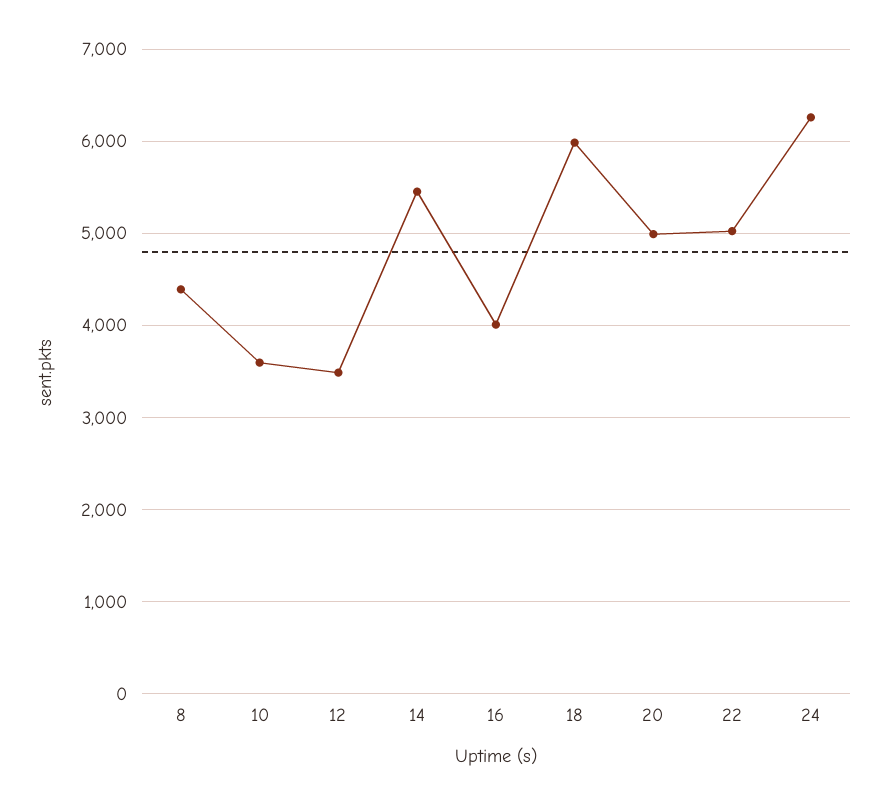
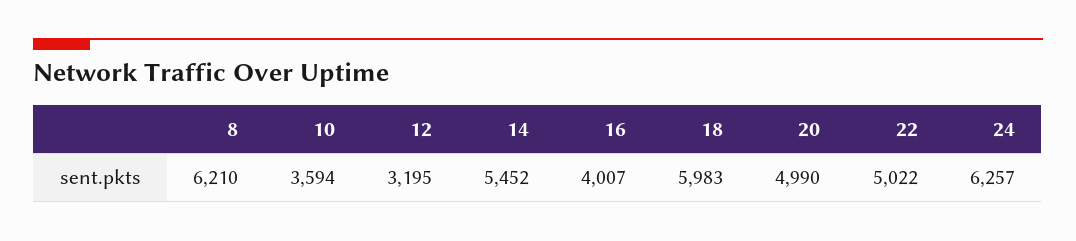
  {
-   "8": 4400,
+   "8": 6210,
    "10": 3594,
-   "12": 3500,
+   "12": 3195,
    "14": 5452,
    "16": 4007,
    "18": 5983,
    "20": 4990,
    "22": 5022,
    "24": 6257
  }

